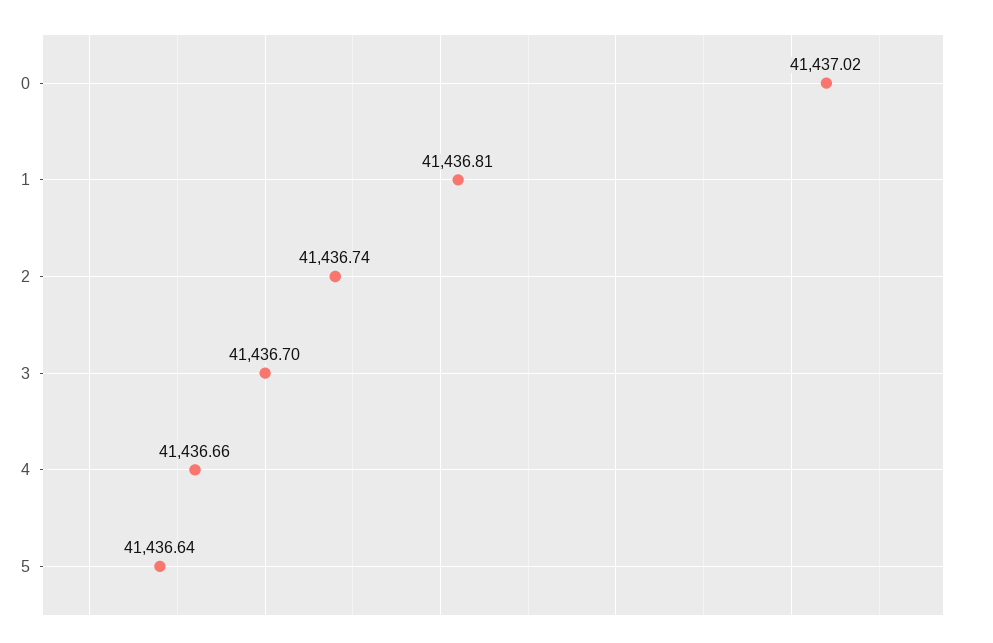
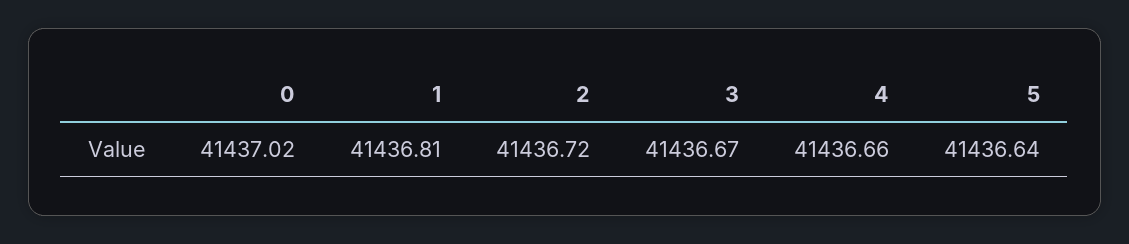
  {
    "0": 41437.02,
    "1": 41436.81,
-   "2": 41436.74,
+   "2": 41436.72,
-   "3": 41436.7,
+   "3": 41436.67,
    "4": 41436.66,
    "5": 41436.64
  }

